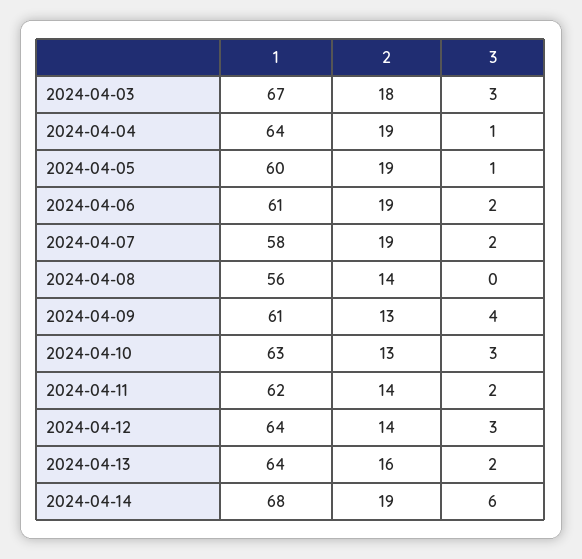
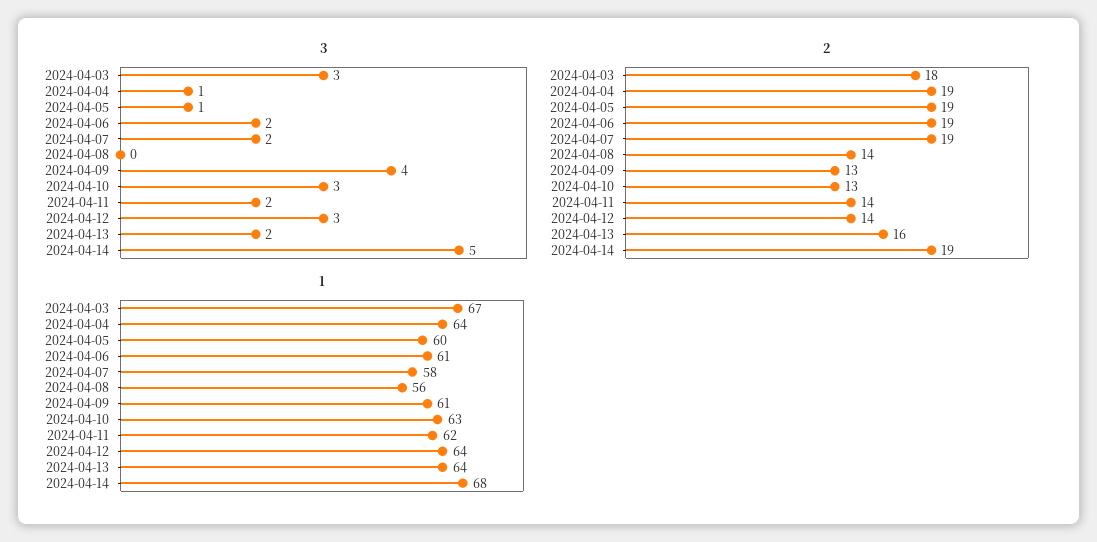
  {
    "1": {
      "2024-04-03": 67,
      "2024-04-04": 64,
      "2024-04-05": 60,
      "2024-04-06": 61,
      "2024-04-07": 58,
      "2024-04-08": 56,
      "2024-04-09": 61,
      "2024-04-10": 63,
      "2024-04-11": 62,
      "2024-04-12": 64,
      "2024-04-13": 64,
      "2024-04-14": 68
    },
    "2": {
      "2024-04-03": 18,
      "2024-04-04": 19,
      "2024-04-05": 19,
      "2024-04-06": 19,
      "2024-04-07": 19,
      "2024-04-08": 14,
      "2024-04-09": 13,
      "2024-04-10": 13,
      "2024-04-11": 14,
      "2024-04-12": 14,
      "2024-04-13": 16,
      "2024-04-14": 19
    },
    "3": {
      "2024-04-03": 3,
      "2024-04-04": 1,
      "2024-04-05": 1,
      "2024-04-06": 2,
      "2024-04-07": 2,
      "2024-04-08": 0,
      "2024-04-09": 4,
      "2024-04-10": 3,
      "2024-04-11": 2,
      "2024-04-12": 3,
      "2024-04-13": 2,
-     "2024-04-14": 6
+     "2024-04-14": 5
    }
  }

